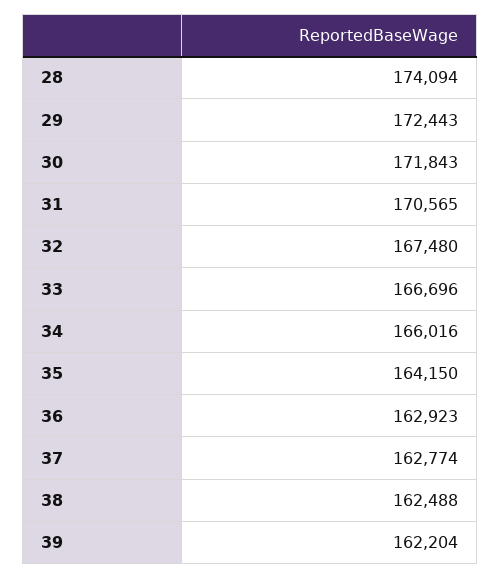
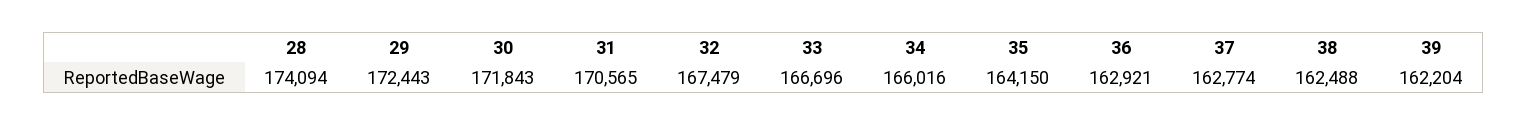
  {
    "28": 174094,
    "29": 172443,
    "30": 171843,
    "31": 170565,
-   "32": 167480,
+   "32": 167479,
    "33": 166696,
    "34": 166016,
    "35": 164150,
-   "36": 162923,
+   "36": 162921,
    "37": 162774,
    "38": 162488,
    "39": 162204
  }

